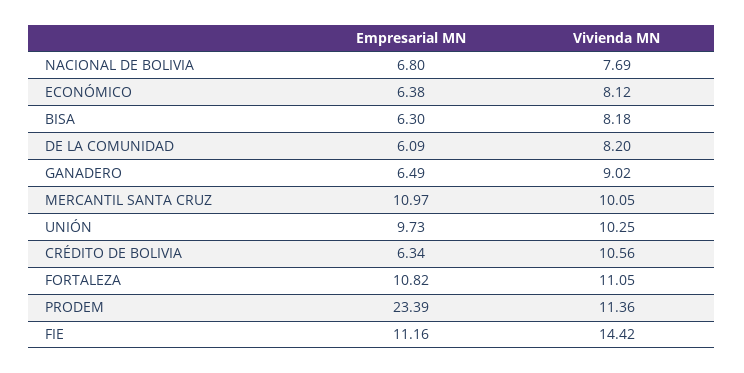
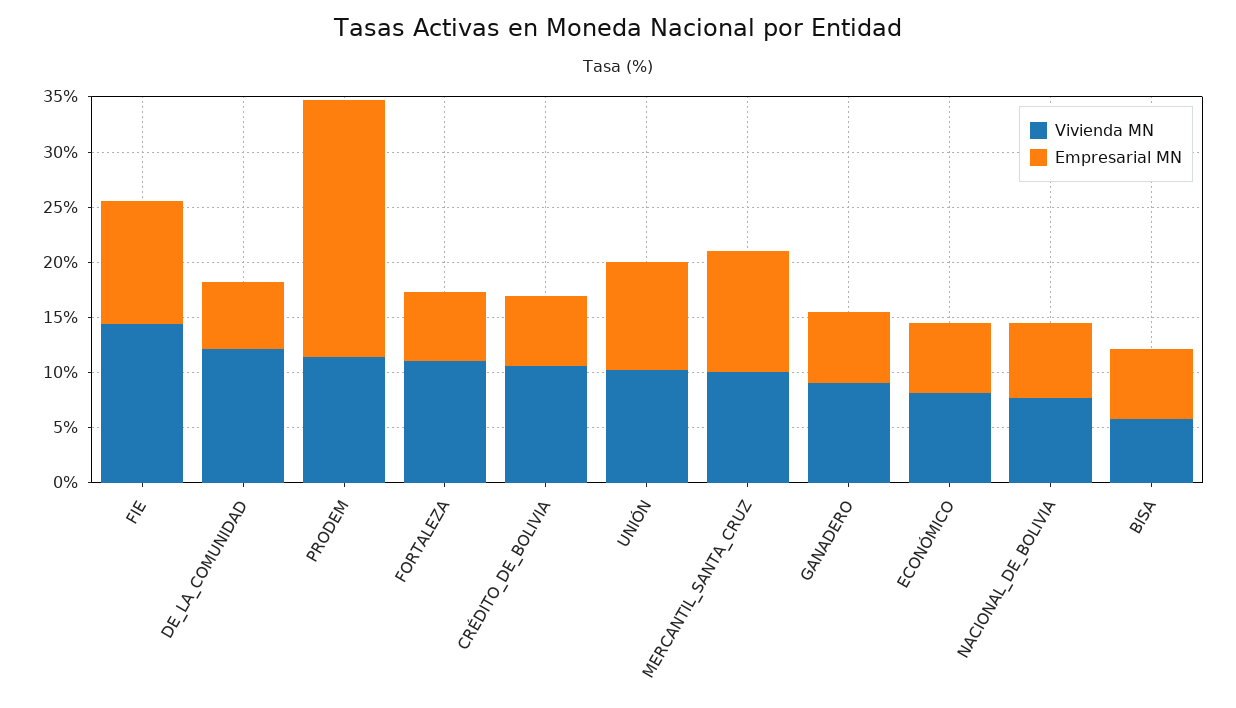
  {
    "Empresarial MN": {
      "NACIONAL DE BOLIVIA": 6.8,
      "ECONÓMICO": 6.38,
      "BISA": 6.3,
      "DE LA COMUNIDAD": 6.09,
      "GANADERO": 6.49,
      "MERCANTIL SANTA CRUZ": 10.97,
      "UNIÓN": 9.73,
      "CRÉDITO DE BOLIVIA": 6.34,
-     "FORTALEZA": 10.82,
+     "FORTALEZA": 6,
      "PRODEM": 23.39,
      "FIE": 11.16
    },
    "Vivienda MN": {
      "NACIONAL DE BOLIVIA": 7.69,
      "ECONÓMICO": 8.12,
-     "BISA": 8.18,
+     "BISA": 6,
-     "DE LA COMUNIDAD": 8.2,
+     "DE LA COMUNIDAD": 12,
      "GANADERO": 9.02,
      "MERCANTIL SANTA CRUZ": 10.05,
      "UNIÓN": 10.25,
      "CRÉDITO DE BOLIVIA": 10.56,
      "FORTALEZA": 11.05,
      "PRODEM": 11.36,
      "FIE": 14.42
    }
  }

